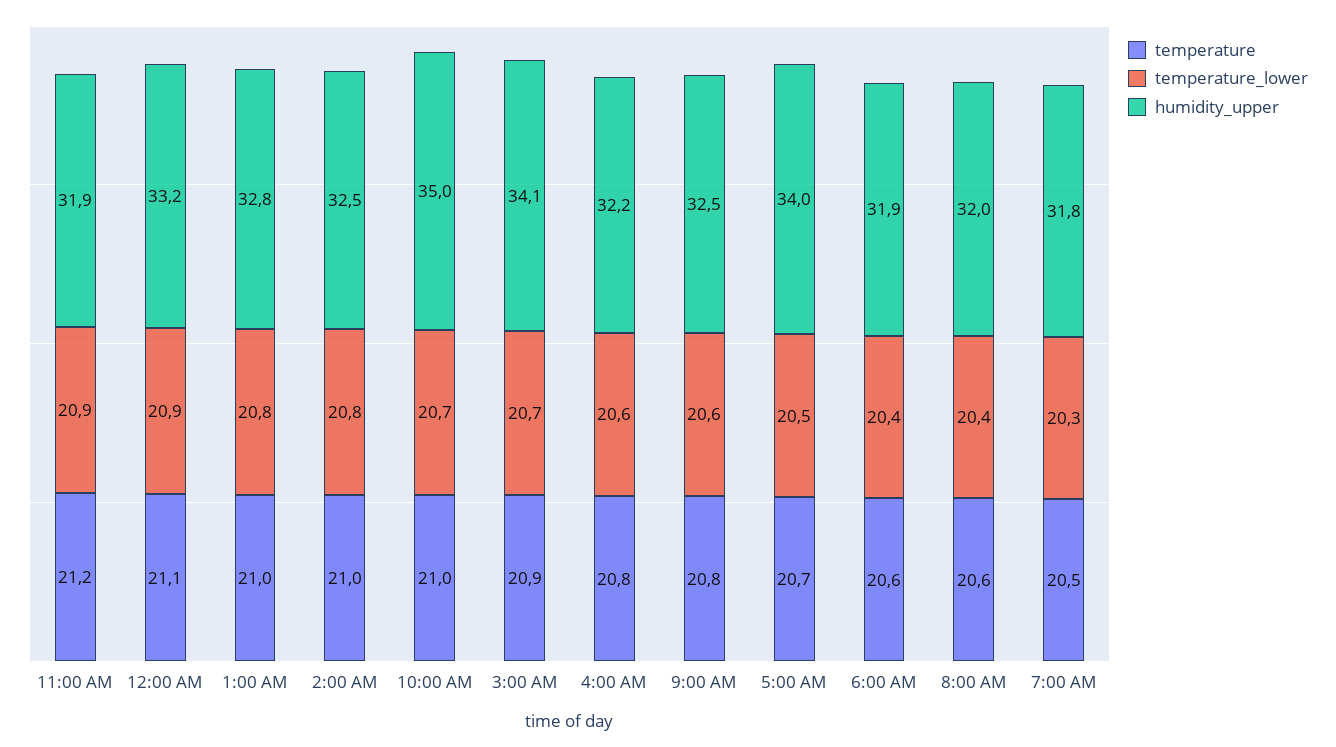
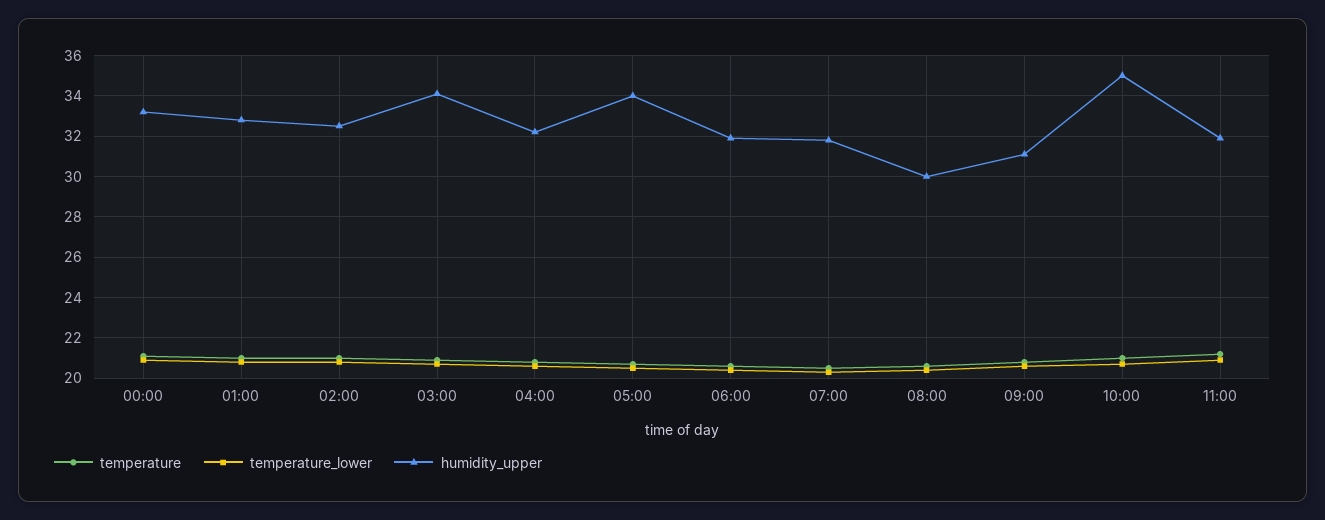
  {
    "temperature": {
      "11:00 AM": 21.2,
      "12:00 AM": 21.1,
      "1:00 AM": 21,
      "2:00 AM": 21,
      "10:00 AM": 21,
      "3:00 AM": 20.9,
      "4:00 AM": 20.8,
      "9:00 AM": 20.8,
      "5:00 AM": 20.7,
      "6:00 AM": 20.6,
      "8:00 AM": 20.6,
      "7:00 AM": 20.5
    },
    "temperature_lower": {
      "11:00 AM": 20.9,
      "12:00 AM": 20.9,
      "1:00 AM": 20.8,
      "2:00 AM": 20.8,
      "10:00 AM": 20.7,
      "3:00 AM": 20.7,
      "4:00 AM": 20.6,
      "9:00 AM": 20.6,
      "5:00 AM": 20.5,
      "6:00 AM": 20.4,
      "8:00 AM": 20.4,
      "7:00 AM": 20.3
    },
    "humidity_upper": {
      "11:00 AM": 31.9,
      "12:00 AM": 33.2,
      "1:00 AM": 32.8,
      "2:00 AM": 32.5,
      "10:00 AM": 35,
      "3:00 AM": 34.1,
      "4:00 AM": 32.2,
-     "9:00 AM": 32.5,
+     "9:00 AM": 31,
      "5:00 AM": 34,
      "6:00 AM": 31.9,
-     "8:00 AM": 32,
+     "8:00 AM": 30,
      "7:00 AM": 31.8
    }
  }

